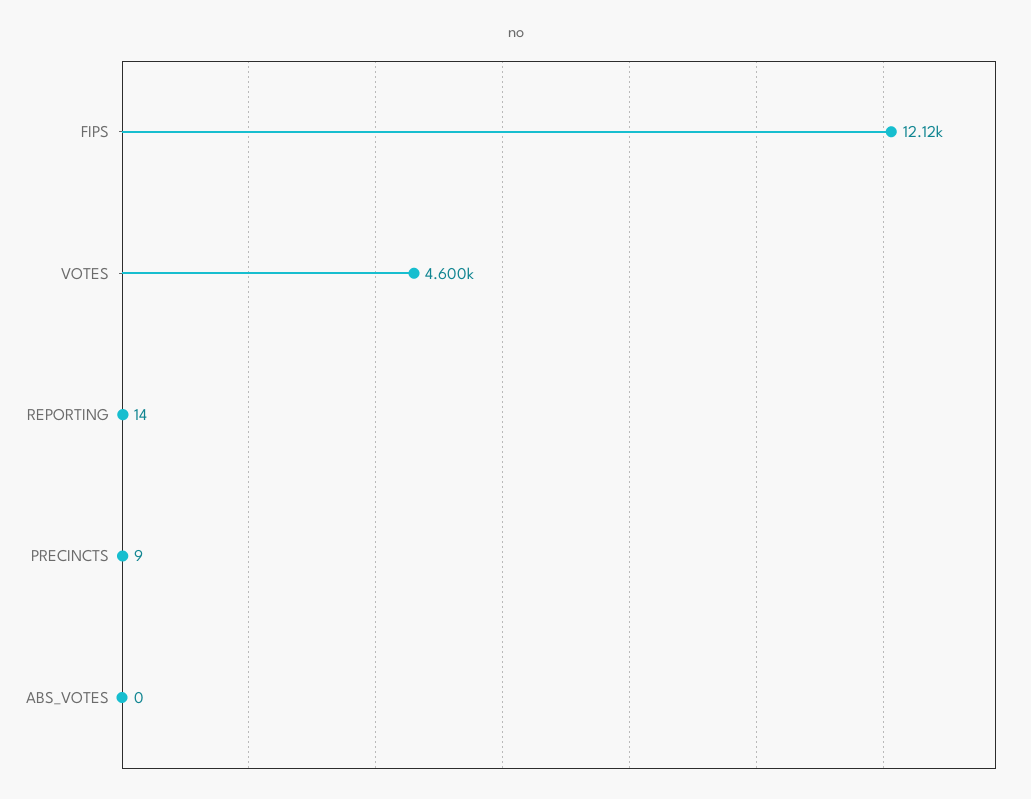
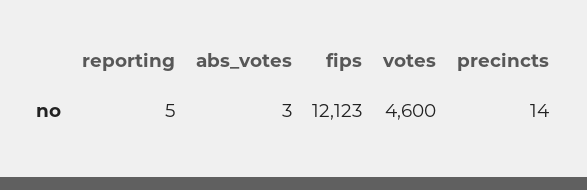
  {
    "FIPS": 12123,
    "VOTES": 4600,
-   "REPORTING": 14,
+   "REPORTING": 5,
-   "PRECINCTS": 9,
+   "PRECINCTS": 14,
-   "ABS_VOTES": 0
+   "ABS_VOTES": 3
  }

